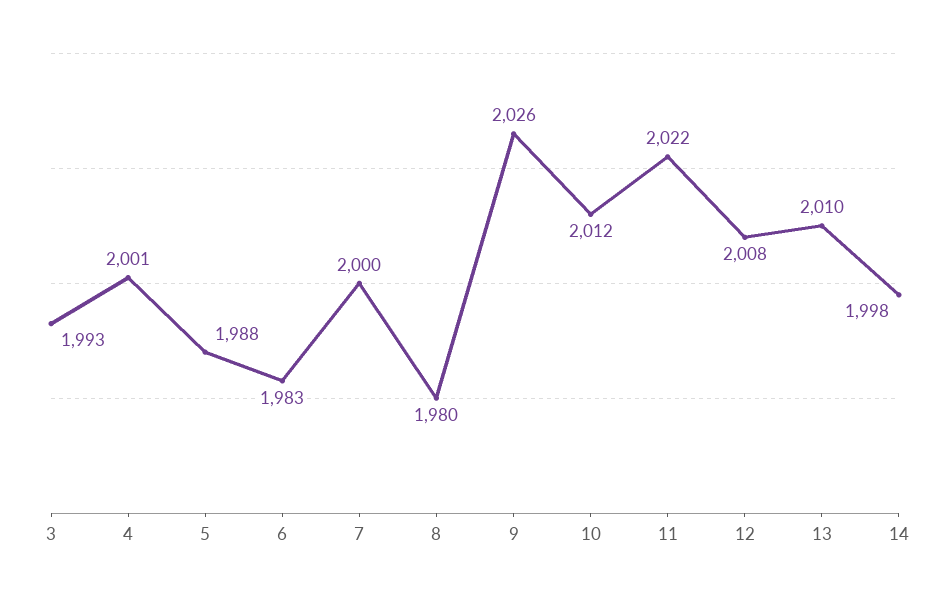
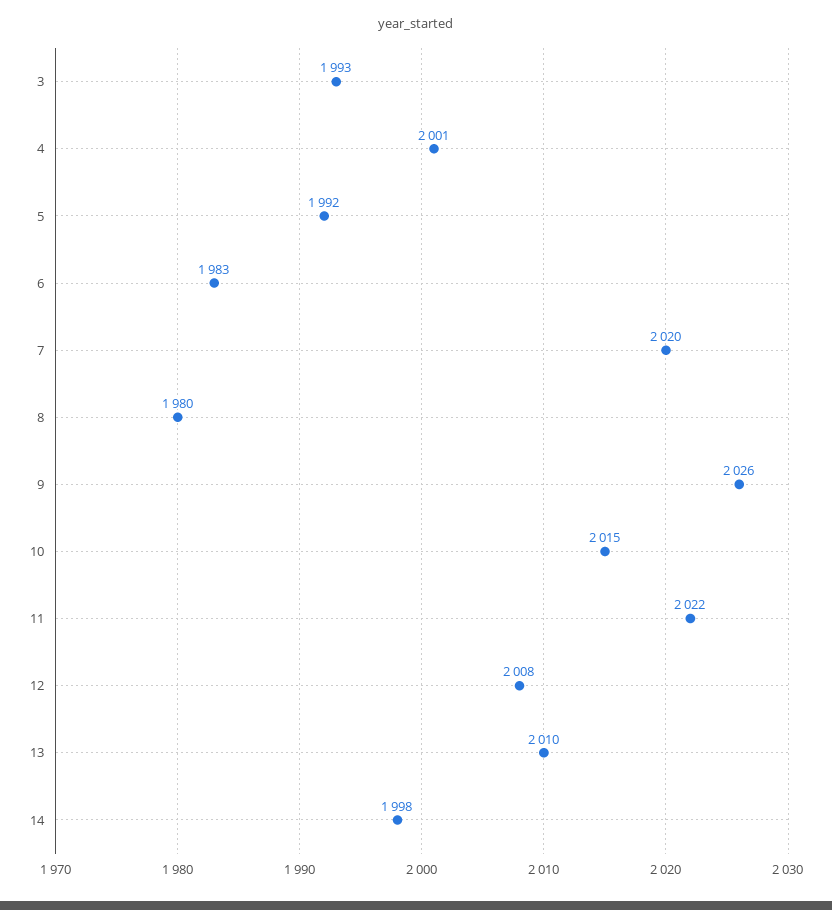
  {
    "3": 1993,
    "4": 2001,
-   "5": 1988,
+   "5": 1992,
    "6": 1983,
-   "7": 2000,
+   "7": 2020,
    "8": 1980,
    "9": 2026,
-   "10": 2012,
+   "10": 2015,
    "11": 2022,
    "12": 2008,
    "13": 2010,
    "14": 1998
  }

